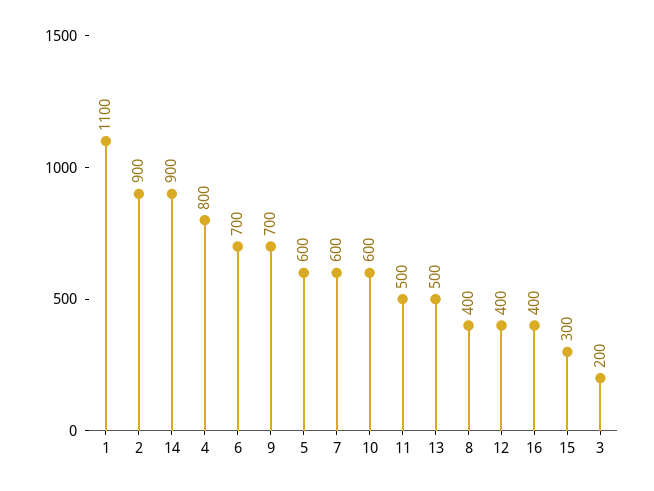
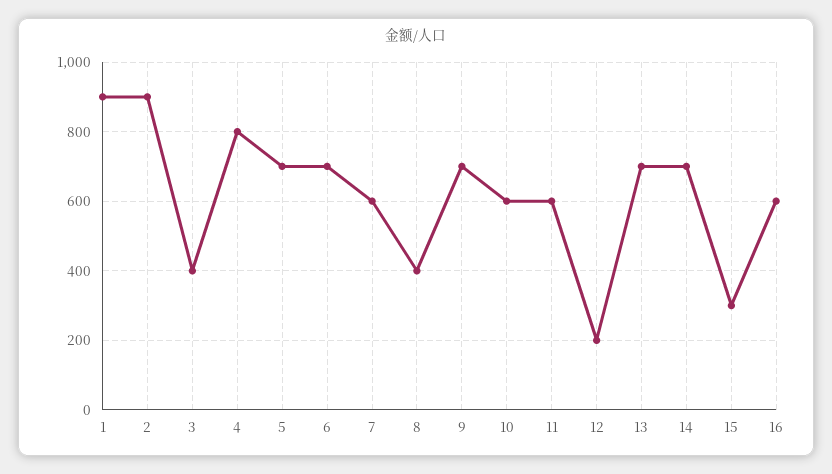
  {
-   "1": 1100,
+   "1": 900,
    "2": 900,
-   "14": 900,
+   "14": 700,
    "4": 800,
    "6": 700,
    "9": 700,
-   "5": 600,
+   "5": 700,
    "7": 600,
    "10": 600,
-   "11": 500,
+   "11": 600,
-   "13": 500,
+   "13": 700,
    "8": 400,
-   "12": 400,
+   "12": 200,
-   "16": 400,
+   "16": 600,
    "15": 300,
-   "3": 200
+   "3": 400
  }

